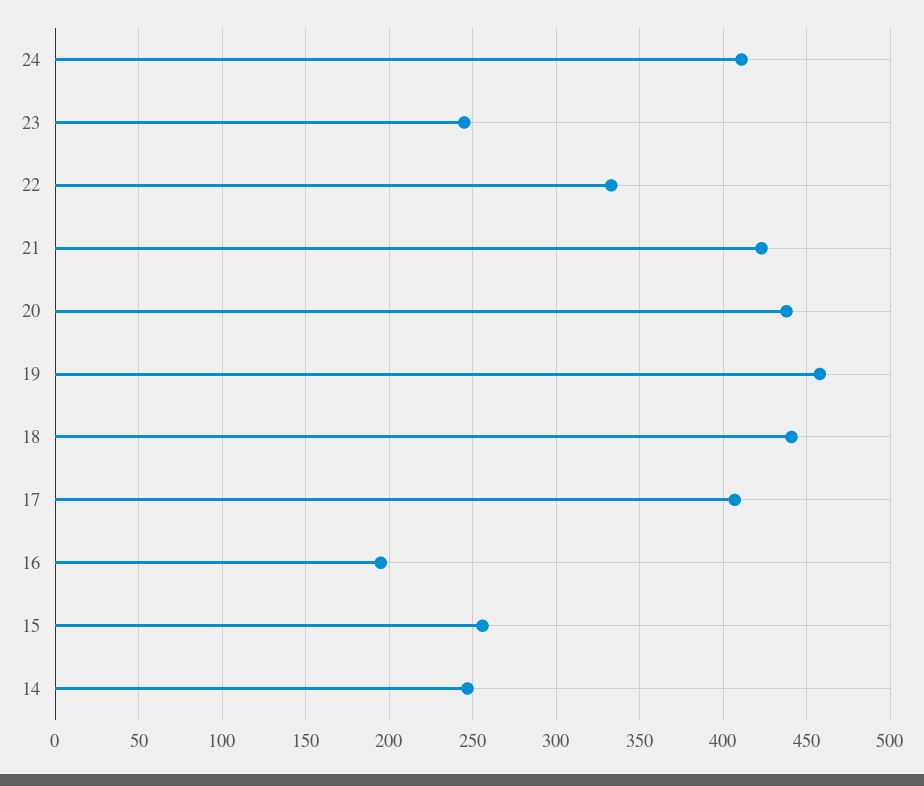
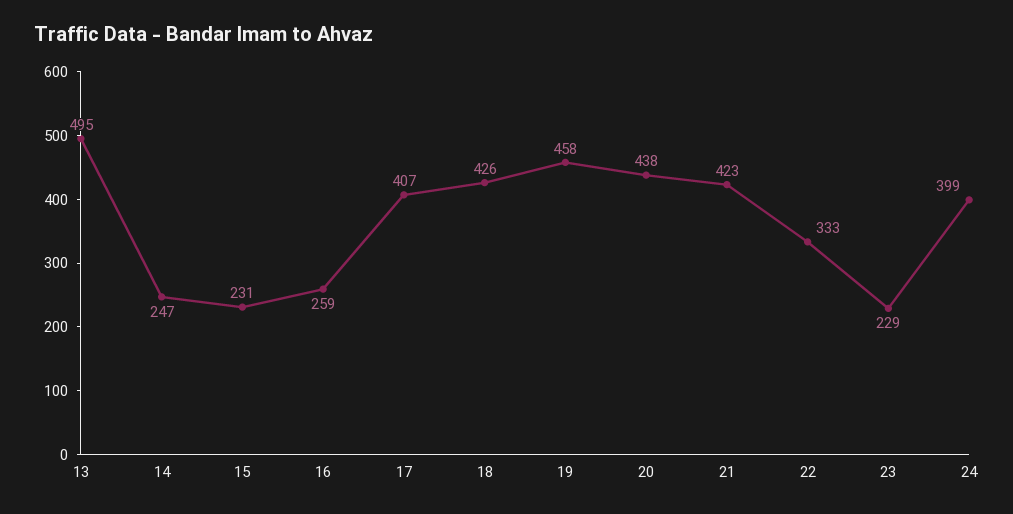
  {
-   "24": 410,
+   "24": 399,
-   "23": 245,
+   "23": 229,
    "22": 333,
    "21": 423,
    "20": 438,
    "19": 458,
-   "18": 440,
+   "18": 426,
    "17": 407,
-   "16": 195,
+   "16": 259,
-   "15": 255,
+   "15": 231,
-   "14": 247
+   "14": 247,
+   "13": 495
  }

